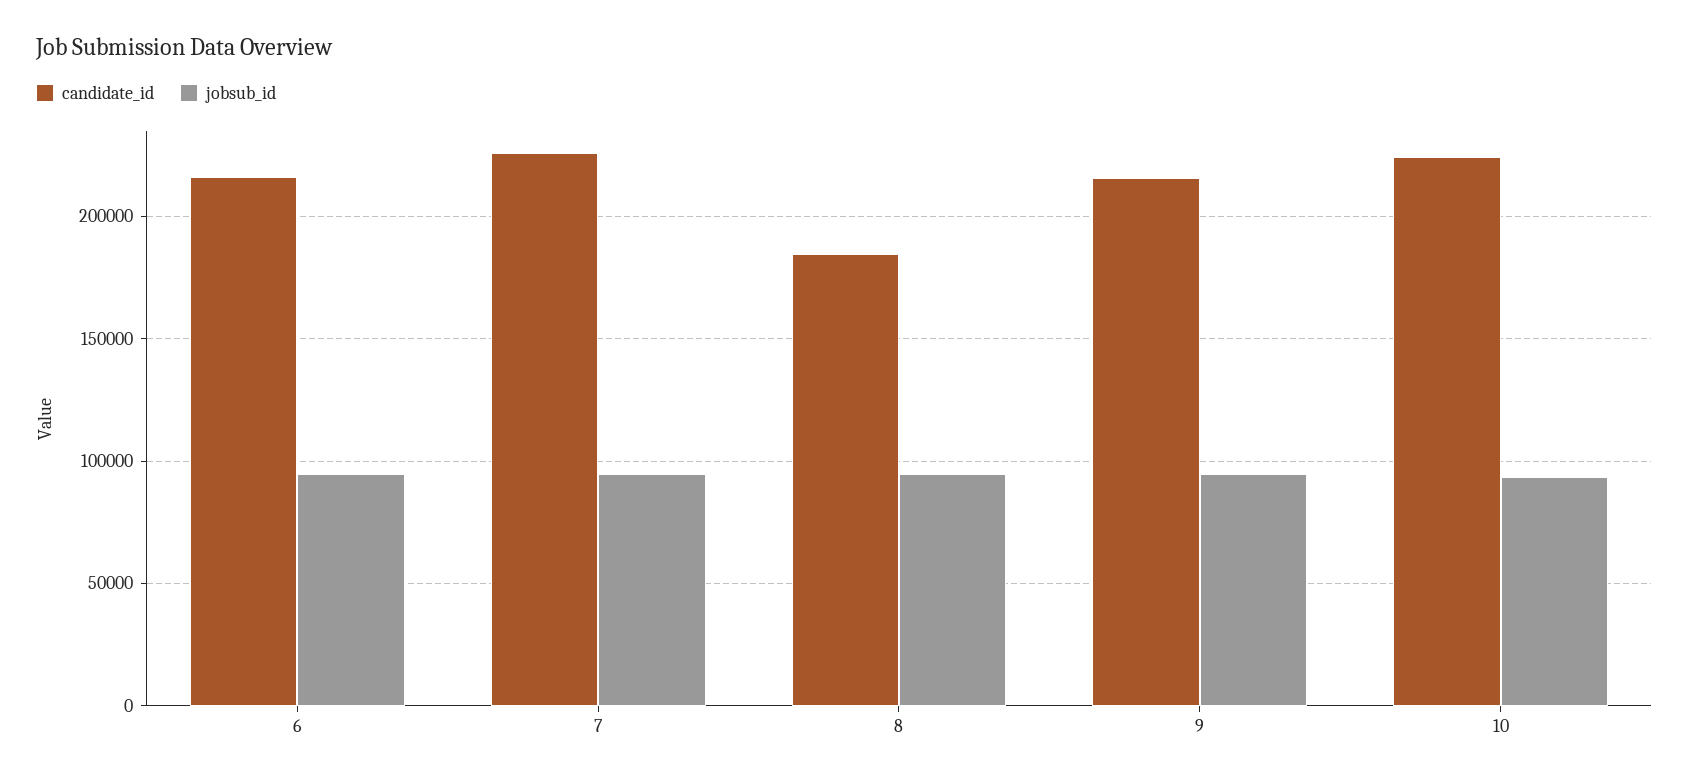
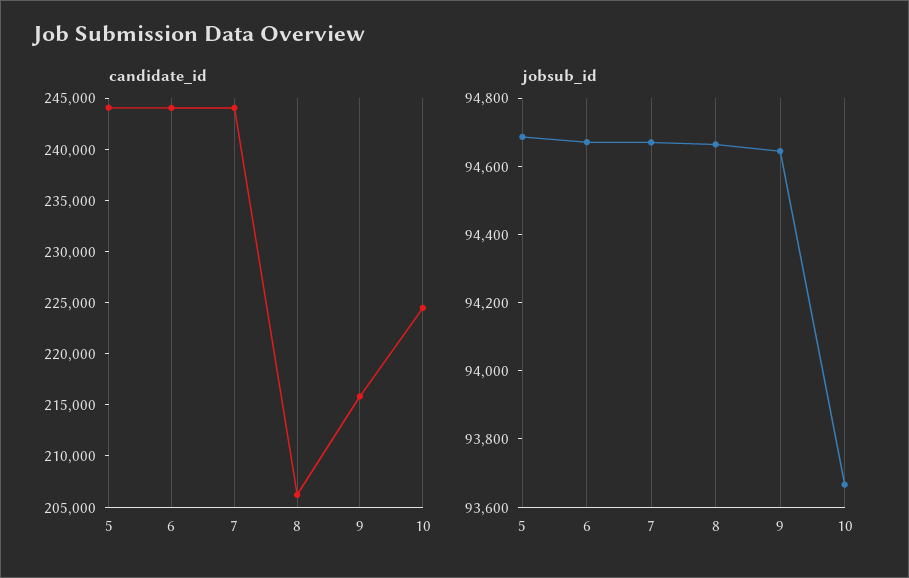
  {
    "candidate_id": {
-     "6": 215000,
+     "6": 244000,
-     "7": 225000,
+     "7": 244000,
-     "8": 185000,
+     "8": 206000,
      "9": 216000,
-     "10": 224000
+     "10": 224000,
+     "5": 244000
    },
    "jobsub_id": {
      "6": 94650,
      "7": 94650,
      "8": 94650,
      "9": 94650,
-     "10": 93650
+     "10": 93650,
+     "5": 94700
    }
  }

